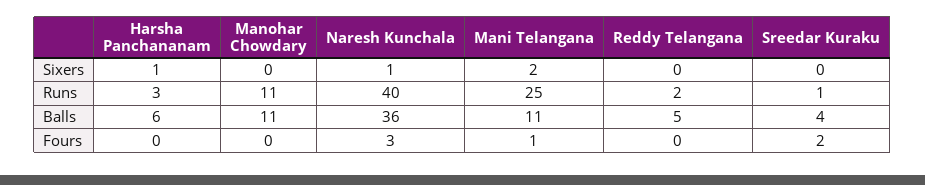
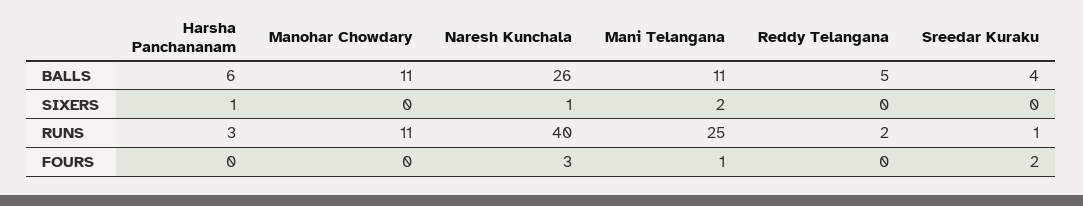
  {
    "Harsha Panchananam": {
      "Sixers": 1,
      "Runs": 3,
      "Balls": 6,
      "Fours": 0
    },
    "Manohar Chowdary": {
      "Sixers": 0,
      "Runs": 11,
      "Balls": 11,
      "Fours": 0
    },
    "Naresh Kunchala": {
      "Sixers": 1,
      "Runs": 40,
-     "Balls": 36,
+     "Balls": 26,
      "Fours": 3
    },
    "Mani Telangana": {
      "Sixers": 2,
      "Runs": 25,
      "Balls": 11,
      "Fours": 1
    },
    "Reddy Telangana": {
      "Sixers": 0,
      "Runs": 2,
      "Balls": 5,
      "Fours": 0
    },
    "Sreedar Kuraku": {
      "Sixers": 0,
      "Runs": 1,
      "Balls": 4,
      "Fours": 2
    }
  }

